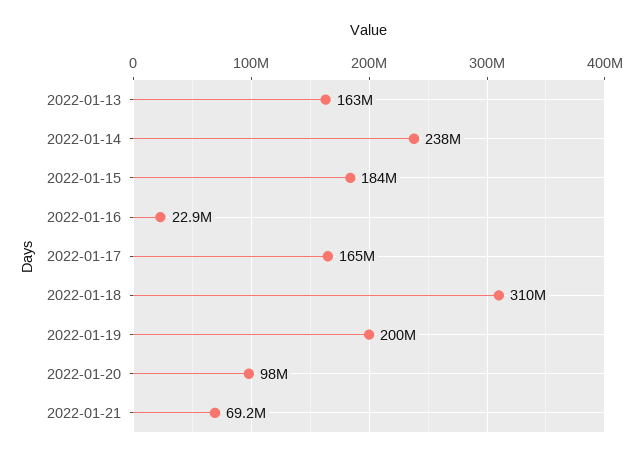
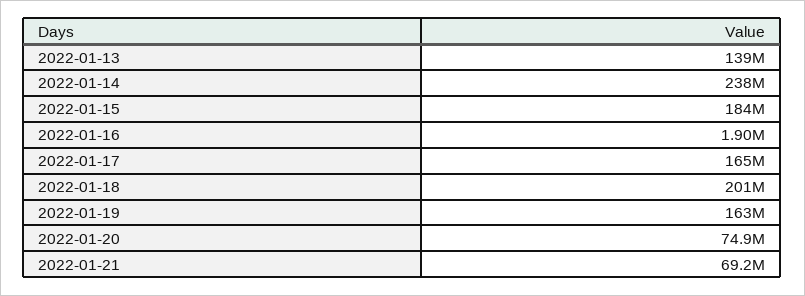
  {
-   "2022-01-13": 163000000,
+   "2022-01-13": 139000000,
    "2022-01-14": 238000000,
    "2022-01-15": 184000000,
-   "2022-01-16": 22900000,
+   "2022-01-16": 1900000,
    "2022-01-17": 165000000,
-   "2022-01-18": 310000000,
+   "2022-01-18": 201000000,
-   "2022-01-19": 200000000,
+   "2022-01-19": 163000000,
-   "2022-01-20": 98000000,
+   "2022-01-20": 74900000,
    "2022-01-21": 69200000
  }

